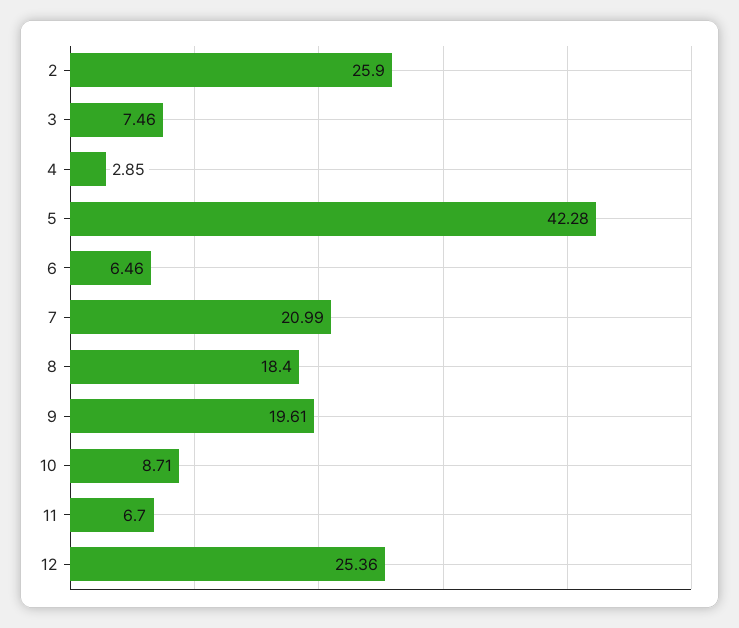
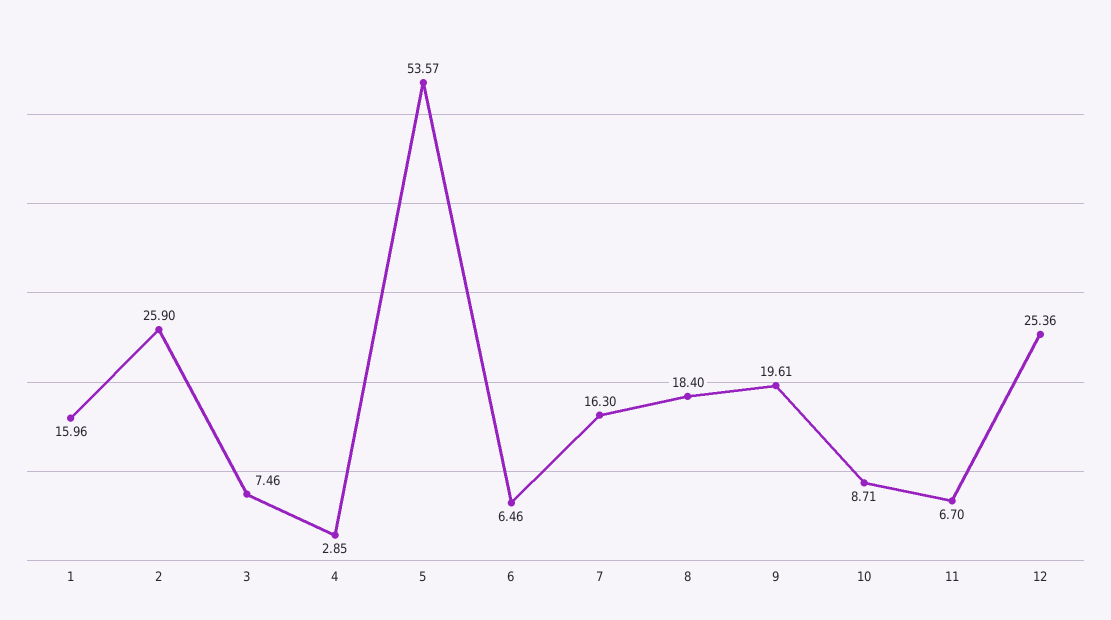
  {
    "2": 25.9,
    "3": 7.46,
    "4": 2.85,
-   "5": 42.28,
+   "5": 53.57,
    "6": 6.46,
-   "7": 20.99,
+   "7": 16.3,
    "8": 18.4,
    "9": 19.61,
    "10": 8.71,
    "11": 6.7,
-   "12": 25.36
+   "12": 25.36,
+   "1": 15.96
  }

